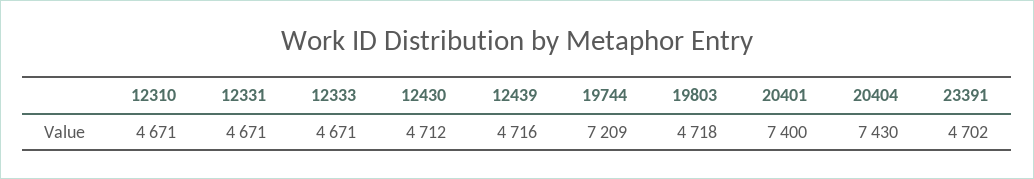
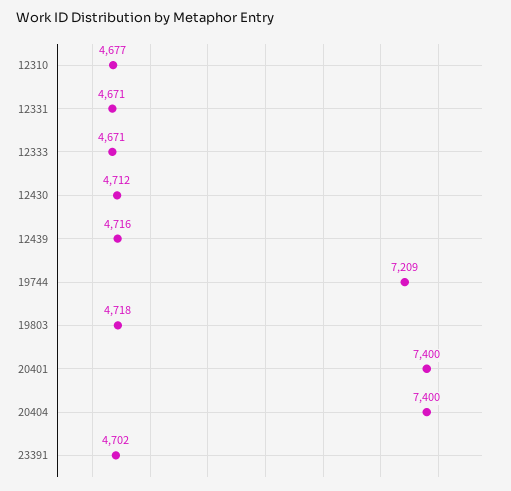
  {
-   "12310": 4671,
+   "12310": 4677,
    "12331": 4671,
    "12333": 4671,
    "12430": 4712,
    "12439": 4716,
    "19744": 7209,
    "19803": 4718,
    "20401": 7400,
-   "20404": 7430,
+   "20404": 7400,
    "23391": 4702
  }

